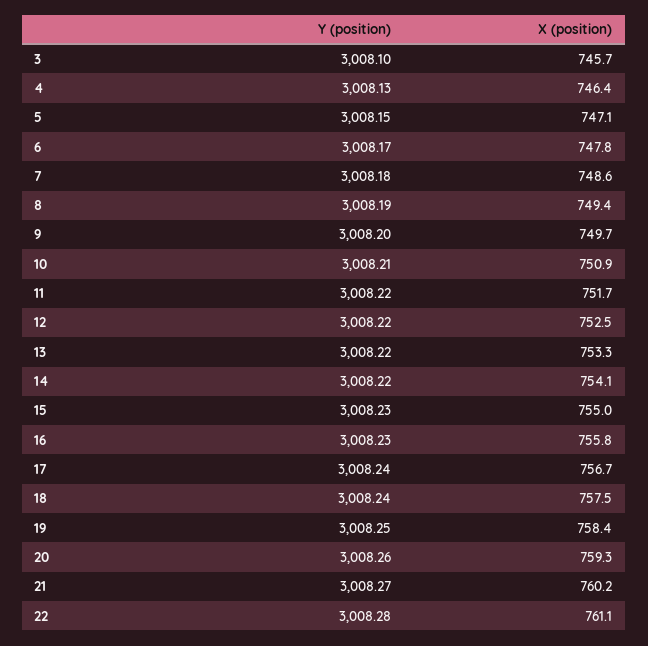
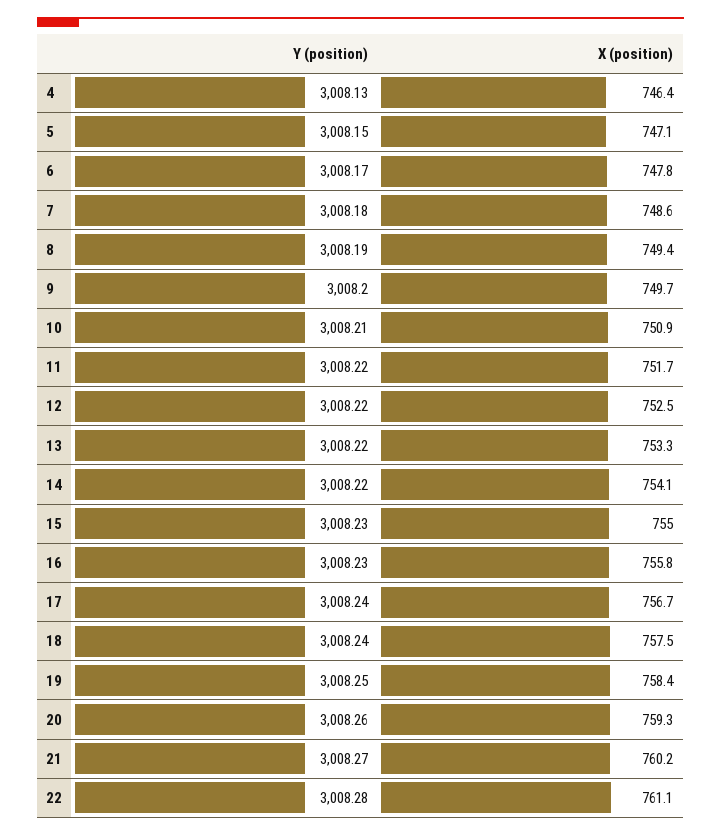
  {
    "Y (position)": {
-     "3": 3008.1,
      "4": 3008.13,
      "5": 3008.15,
      "6": 3008.17,
      "7": 3008.18,
      "8": 3008.19,
      "9": 3008.2,
      "10": 3008.21,
      "11": 3008.22,
      "12": 3008.22,
      "13": 3008.22,
      "14": 3008.22,
      "15": 3008.23,
      "16": 3008.23,
      "17": 3008.24,
      "18": 3008.24,
      "19": 3008.25,
      "20": 3008.26,
      "21": 3008.27,
      "22": 3008.28
    },
    "X (position)": {
-     "3": 745.7,
      "4": 746.4,
      "5": 747.1,
      "6": 747.8,
      "7": 748.6,
      "8": 749.4,
      "9": 749.7,
      "10": 750.9,
      "11": 751.7,
      "12": 752.5,
      "13": 753.3,
      "14": 754.1,
      "15": 755,
      "16": 755.8,
      "17": 756.7,
      "18": 757.5,
      "19": 758.4,
      "20": 759.3,
      "21": 760.2,
      "22": 761.1
    }
  }

